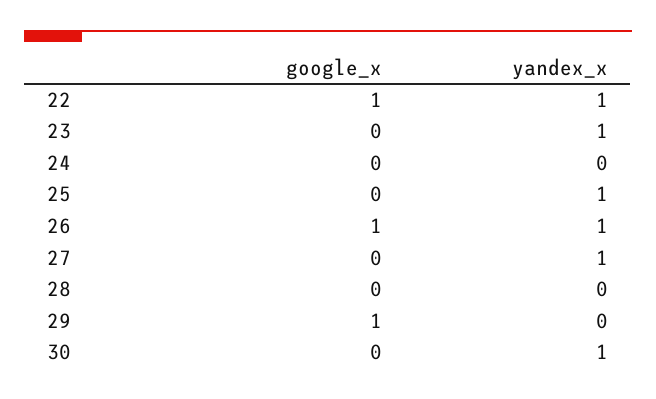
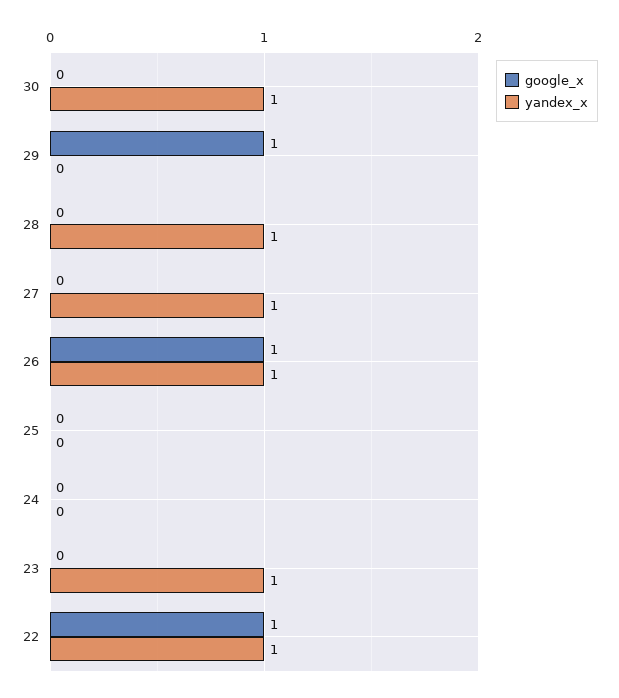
  {
    "google_x": {
      "22": 1,
      "23": 0,
      "24": 0,
      "25": 0,
      "26": 1,
      "27": 0,
      "28": 0,
      "29": 1,
      "30": 0
    },
    "yandex_x": {
      "22": 1,
      "23": 1,
      "24": 0,
-     "25": 1,
+     "25": 0,
      "26": 1,
      "27": 1,
-     "28": 0,
+     "28": 1,
      "29": 0,
      "30": 1
    }
  }

